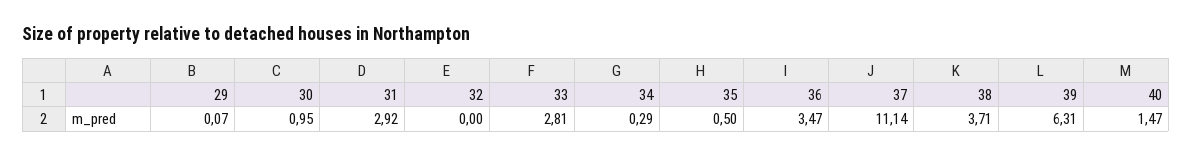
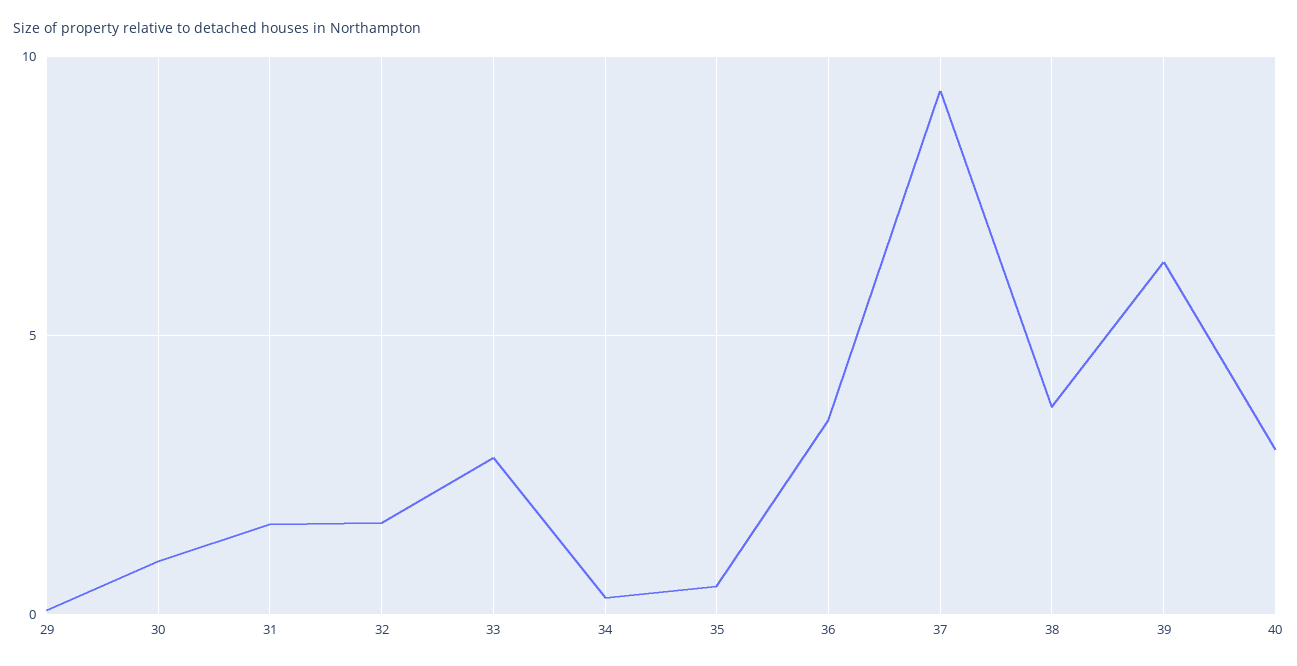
  {
    "29": 0.07,
    "30": 0.95,
-   "31": 2.92,
+   "31": 1.5,
-   "32": 0,
+   "32": 1.5,
    "33": 2.81,
    "34": 0.29,
    "35": 0.5,
    "36": 3.47,
-   "37": 11.14,
+   "37": 9.5,
    "38": 3.71,
    "39": 6.31,
-   "40": 1.47
+   "40": 3
  }

